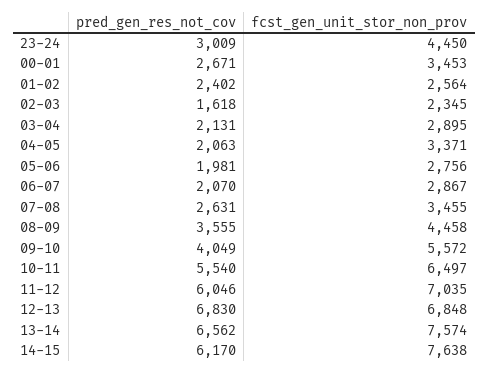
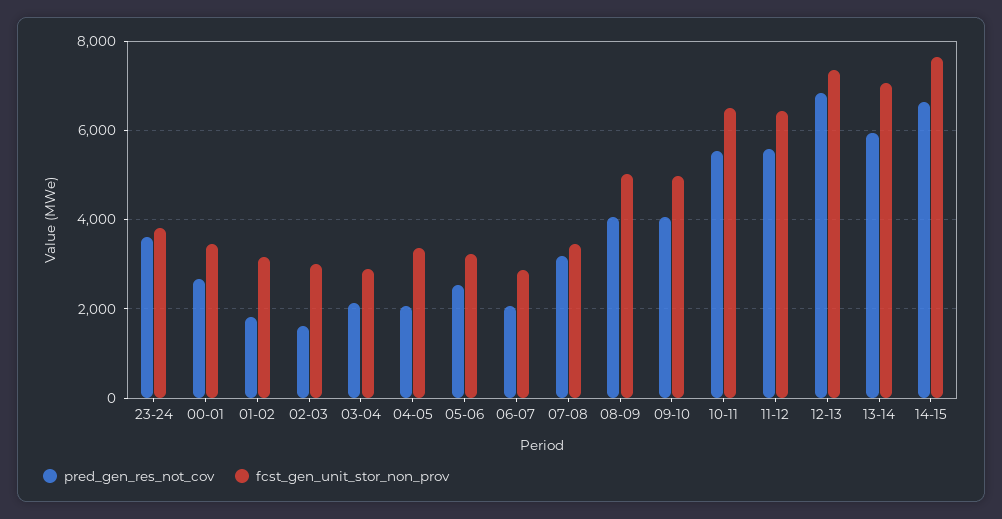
  {
    "pred_gen_res_not_cov": {
-     "23-24": 3009,
+     "23-24": 3600,
      "00-01": 2671,
-     "01-02": 2402,
+     "01-02": 1800,
      "02-03": 1618,
      "03-04": 2131,
      "04-05": 2063,
-     "05-06": 1981,
+     "05-06": 2600,
      "06-07": 2070,
-     "07-08": 2631,
+     "07-08": 3200,
-     "08-09": 3555,
+     "08-09": 4000,
      "09-10": 4049,
      "10-11": 5540,
-     "11-12": 6046,
+     "11-12": 5600,
      "12-13": 6830,
-     "13-14": 6562,
+     "13-14": 6000,
-     "14-15": 6170
+     "14-15": 6600
    },
    "fcst_gen_unit_stor_non_prov": {
-     "23-24": 4450,
+     "23-24": 3800,
      "00-01": 3453,
-     "01-02": 2564,
+     "01-02": 3200,
-     "02-03": 2345,
+     "02-03": 3000,
      "03-04": 2895,
      "04-05": 3371,
-     "05-06": 2756,
+     "05-06": 3200,
      "06-07": 2867,
      "07-08": 3455,
-     "08-09": 4458,
+     "08-09": 5000,
-     "09-10": 5572,
+     "09-10": 5000,
      "10-11": 6497,
-     "11-12": 7035,
+     "11-12": 6400,
-     "12-13": 6848,
+     "12-13": 7400,
-     "13-14": 7574,
+     "13-14": 7000,
      "14-15": 7638
    }
  }

